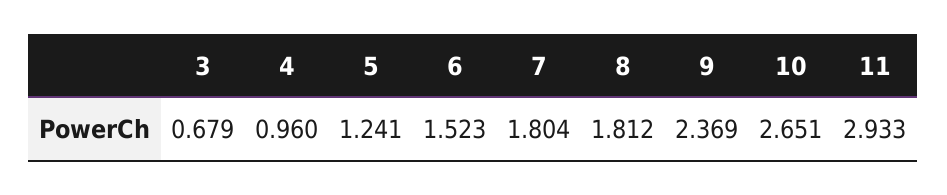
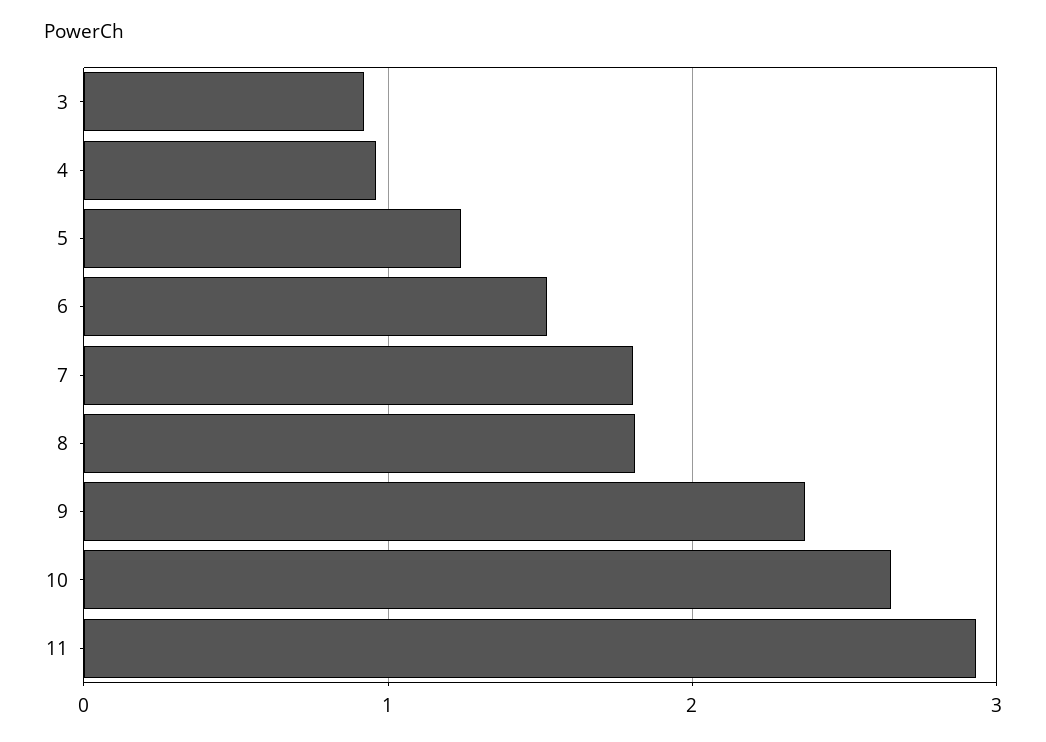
  {
-   "3": 0.679,
+   "3": 0.9,
    "4": 0.96,
    "5": 1.241,
    "6": 1.523,
    "7": 1.804,
    "8": 1.812,
    "9": 2.369,
    "10": 2.651,
    "11": 2.933
  }

